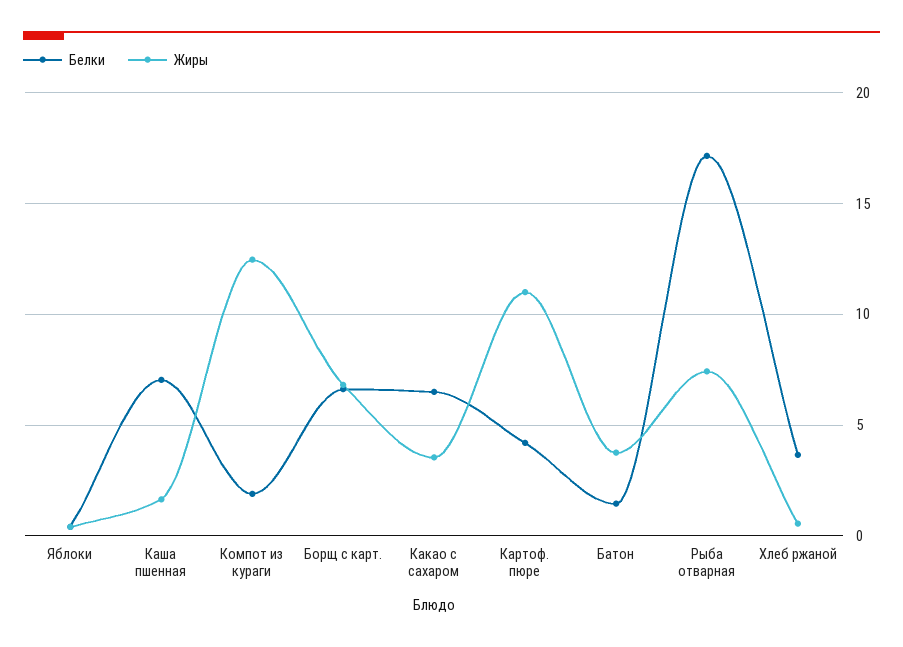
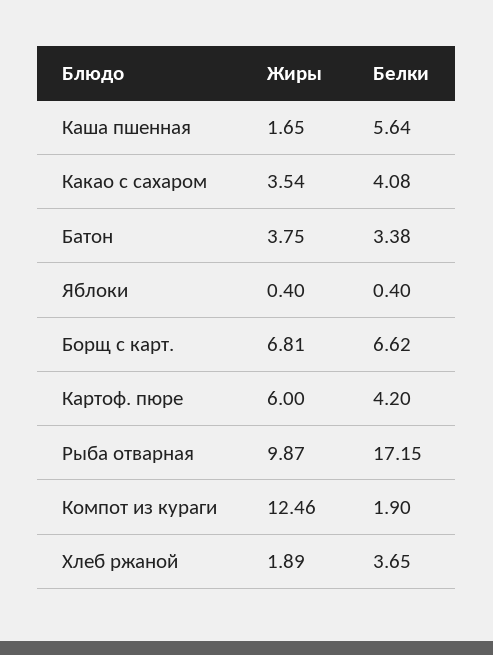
  {
    "Белки": {
      "Яблоки": 0.4,
-     "Каша пшенная": 7,
+     "Каша пшенная": 5.64,
      "Компот из кураги": 1.9,
      "Борщ с карт.": 6.62,
-     "Какао с сахаром": 6.5,
+     "Какао с сахаром": 4.08,
      "Картоф. пюре": 4.2,
-     "Батон": 1.5,
+     "Батон": 3.38,
      "Рыба отварная": 17.15,
      "Хлеб ржаной": 3.65
    },
    "Жиры": {
      "Яблоки": 0.4,
      "Каша пшенная": 1.65,
      "Компот из кураги": 12.46,
      "Борщ с карт.": 6.81,
      "Какао с сахаром": 3.54,
-     "Картоф. пюре": 11,
+     "Картоф. пюре": 6,
      "Батон": 3.75,
-     "Рыба отварная": 7.5,
+     "Рыба отварная": 9.87,
-     "Хлеб ржаной": 0.5
+     "Хлеб ржаной": 1.89
    }
  }

